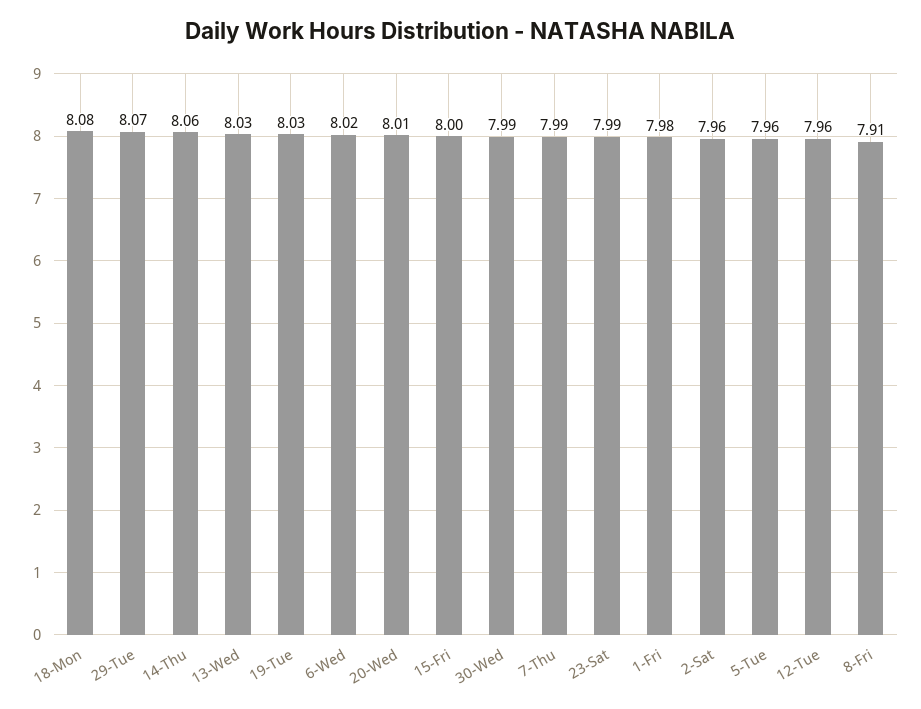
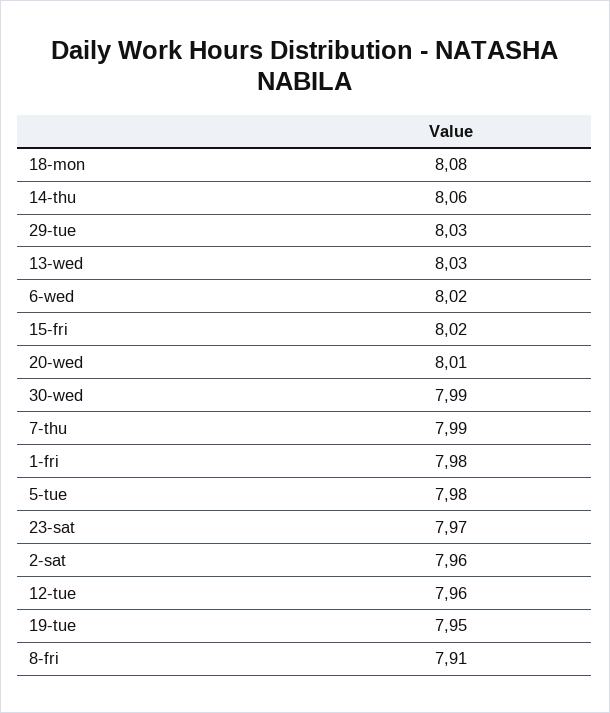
  {
    "18-Mon": 8.08,
-   "29-Tue": 8.07,
+   "29-Tue": 8.03,
    "14-Thu": 8.06,
    "13-Wed": 8.03,
-   "19-Tue": 8.03,
+   "19-Tue": 7.95,
    "6-Wed": 8.02,
    "20-Wed": 8.01,
-   "15-Fri": 8,
+   "15-Fri": 8.02,
    "30-Wed": 7.99,
    "7-Thu": 7.99,
-   "23-Sat": 7.99,
+   "23-Sat": 7.97,
    "1-Fri": 7.98,
    "2-Sat": 7.96,
-   "5-Tue": 7.96,
+   "5-Tue": 7.98,
    "12-Tue": 7.96,
    "8-Fri": 7.91
  }

